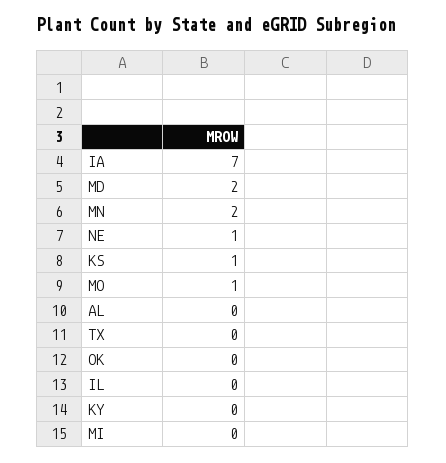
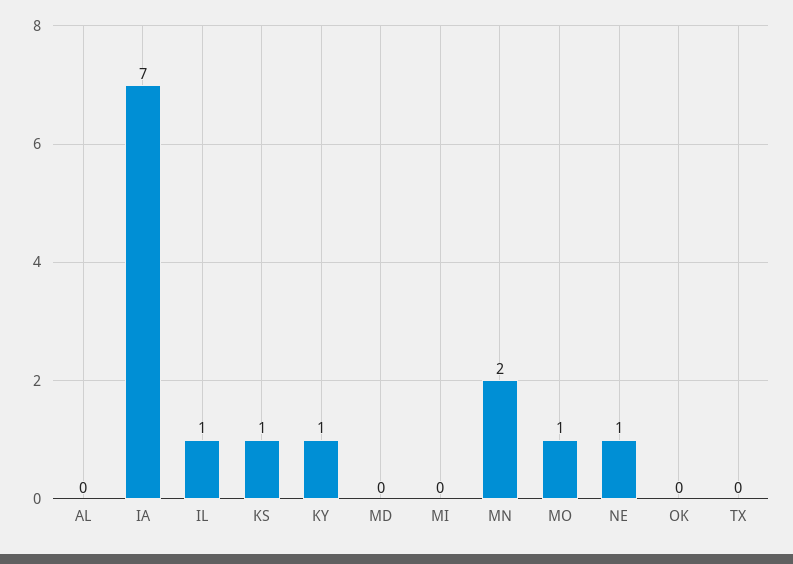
  {
    "IA": 7,
-   "MD": 2,
+   "MD": 0,
    "MN": 2,
    "NE": 1,
    "KS": 1,
    "MO": 1,
    "AL": 0,
    "TX": 0,
    "OK": 0,
-   "IL": 0,
+   "IL": 1,
-   "KY": 0,
+   "KY": 1,
    "MI": 0
  }

